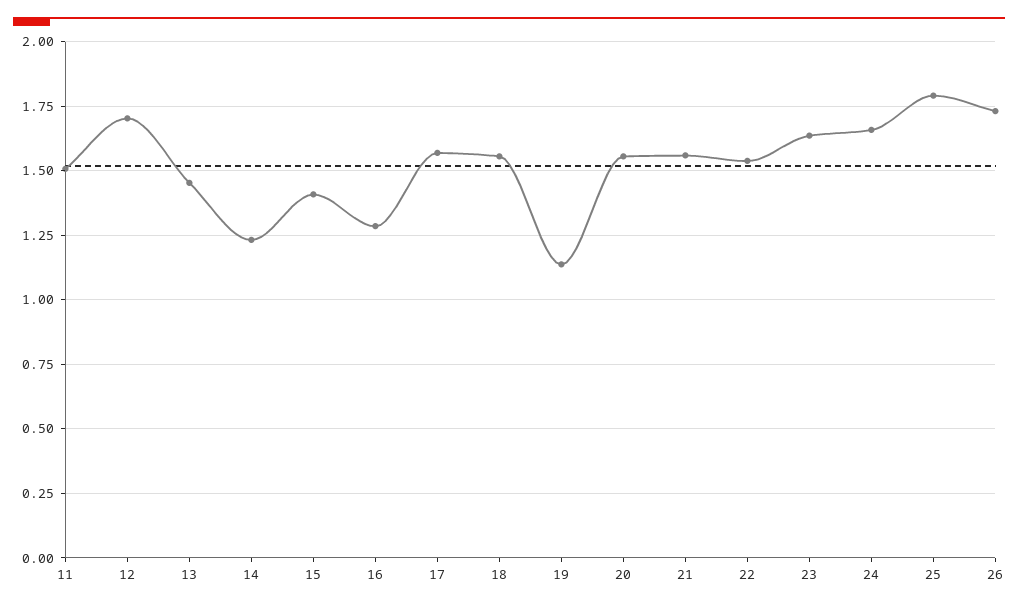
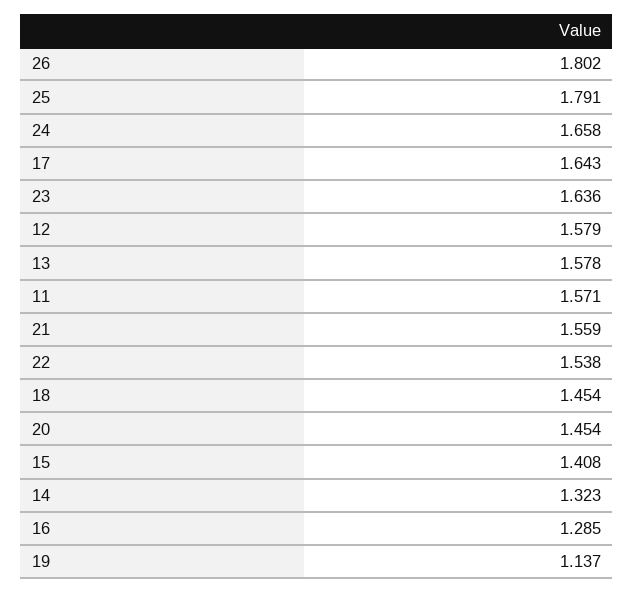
  {
-   "11": 1.5,
+   "11": 1.571,
-   "12": 1.7,
+   "12": 1.579,
-   "13": 1.45,
+   "13": 1.578,
-   "14": 1.225,
+   "14": 1.323,
    "15": 1.408,
    "16": 1.285,
-   "17": 1.575,
+   "17": 1.643,
-   "18": 1.55,
+   "18": 1.454,
    "19": 1.137,
-   "20": 1.55,
+   "20": 1.454,
    "21": 1.559,
    "22": 1.538,
    "23": 1.636,
    "24": 1.658,
    "25": 1.791,
-   "26": 1.725
+   "26": 1.802
  }

